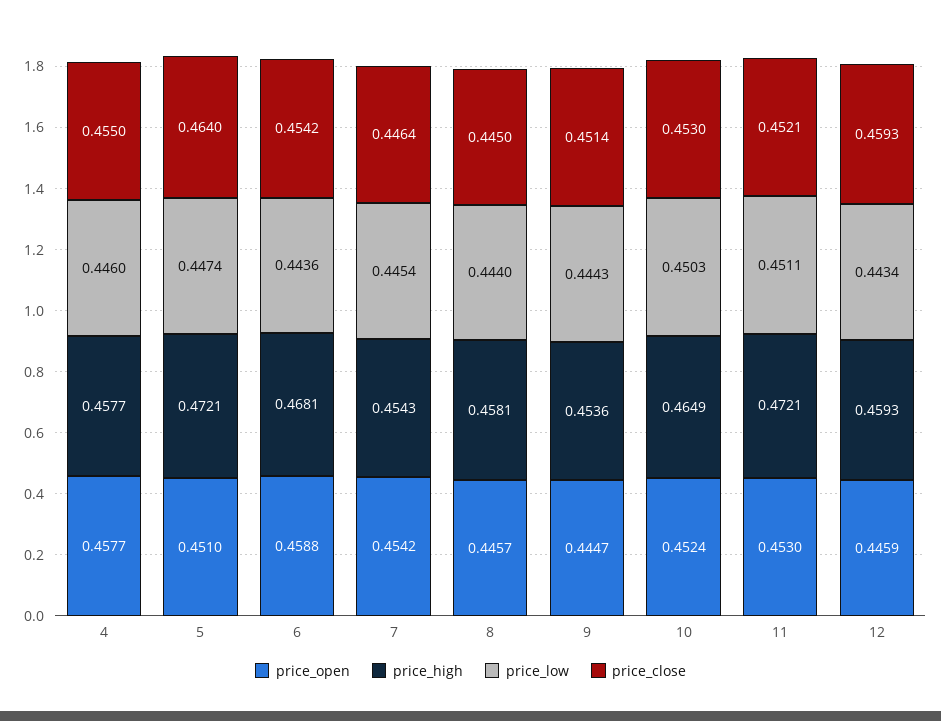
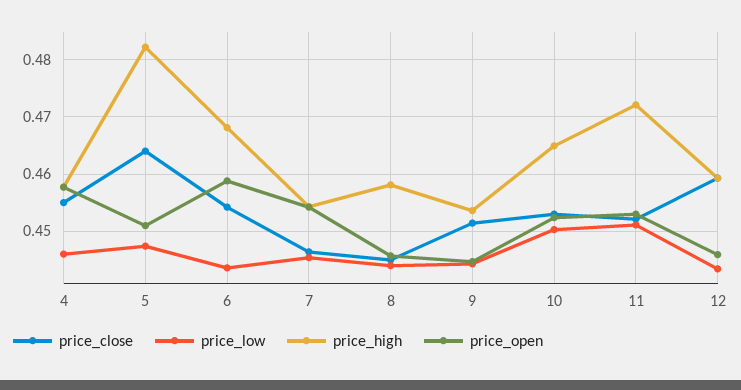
  {
    "price_open": {
      "4": 0.4577,
      "5": 0.451,
      "6": 0.4588,
      "7": 0.4542,
      "8": 0.4457,
      "9": 0.4447,
      "10": 0.4524,
      "11": 0.453,
      "12": 0.4459
    },
    "price_high": {
      "4": 0.4577,
-     "5": 0.4721,
+     "5": 0.482,
      "6": 0.4681,
      "7": 0.4543,
      "8": 0.4581,
      "9": 0.4536,
      "10": 0.4649,
      "11": 0.4721,
      "12": 0.4593
    },
    "price_low": {
      "4": 0.446,
      "5": 0.4474,
      "6": 0.4436,
      "7": 0.4454,
      "8": 0.444,
      "9": 0.4443,
      "10": 0.4503,
      "11": 0.4511,
      "12": 0.4434
    },
    "price_close": {
      "4": 0.455,
      "5": 0.464,
      "6": 0.4542,
      "7": 0.4464,
      "8": 0.445,
      "9": 0.4514,
      "10": 0.453,
      "11": 0.4521,
      "12": 0.4593
    }
  }

